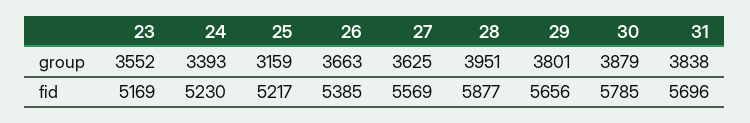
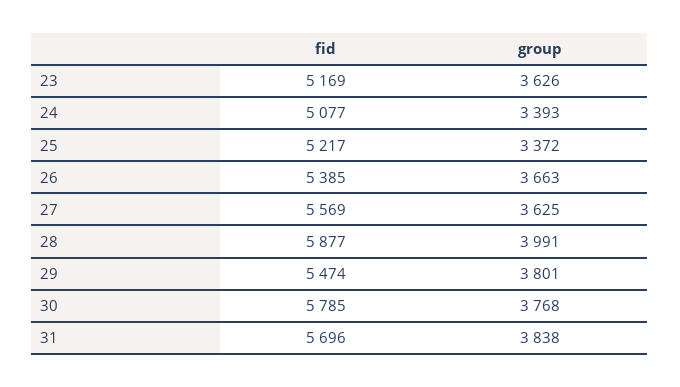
  {
    "23": {
-     "group": 3552,
+     "group": 3626,
      "fid": 5169
    },
    "24": {
      "group": 3393,
-     "fid": 5230
+     "fid": 5077
    },
    "25": {
-     "group": 3159,
+     "group": 3372,
      "fid": 5217
    },
    "26": {
      "group": 3663,
      "fid": 5385
    },
    "27": {
      "group": 3625,
      "fid": 5569
    },
    "28": {
-     "group": 3951,
+     "group": 3991,
      "fid": 5877
    },
    "29": {
      "group": 3801,
-     "fid": 5656
+     "fid": 5474
    },
    "30": {
-     "group": 3879,
+     "group": 3768,
      "fid": 5785
    },
    "31": {
      "group": 3838,
      "fid": 5696
    }
  }

